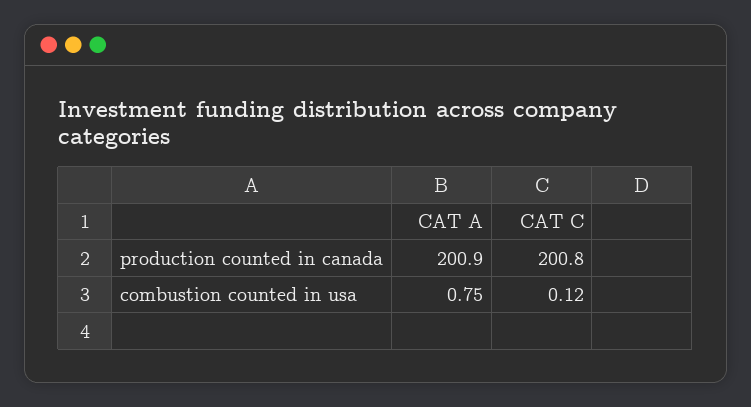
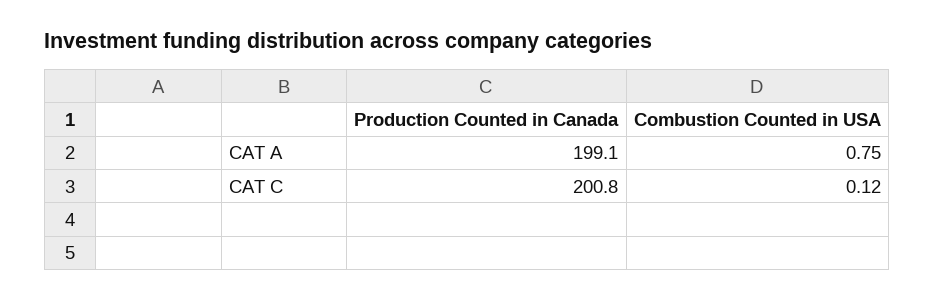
  {
    "CAT A": {
-     "production counted in canada": 200.9,
+     "production counted in canada": 199.1,
      "combustion counted in usa": 0.75
    },
    "CAT C": {
      "production counted in canada": 200.8,
      "combustion counted in usa": 0.12
    }
  }

